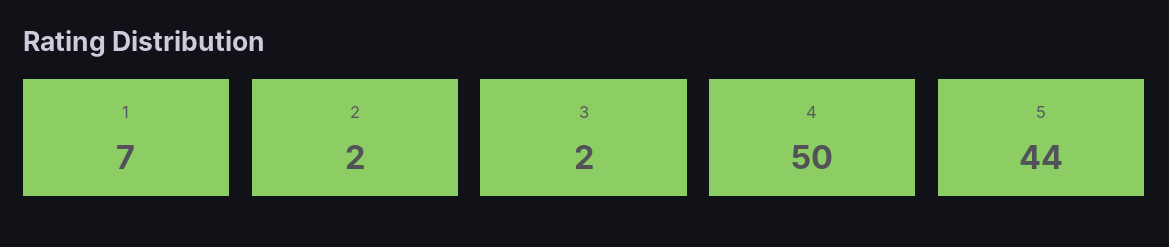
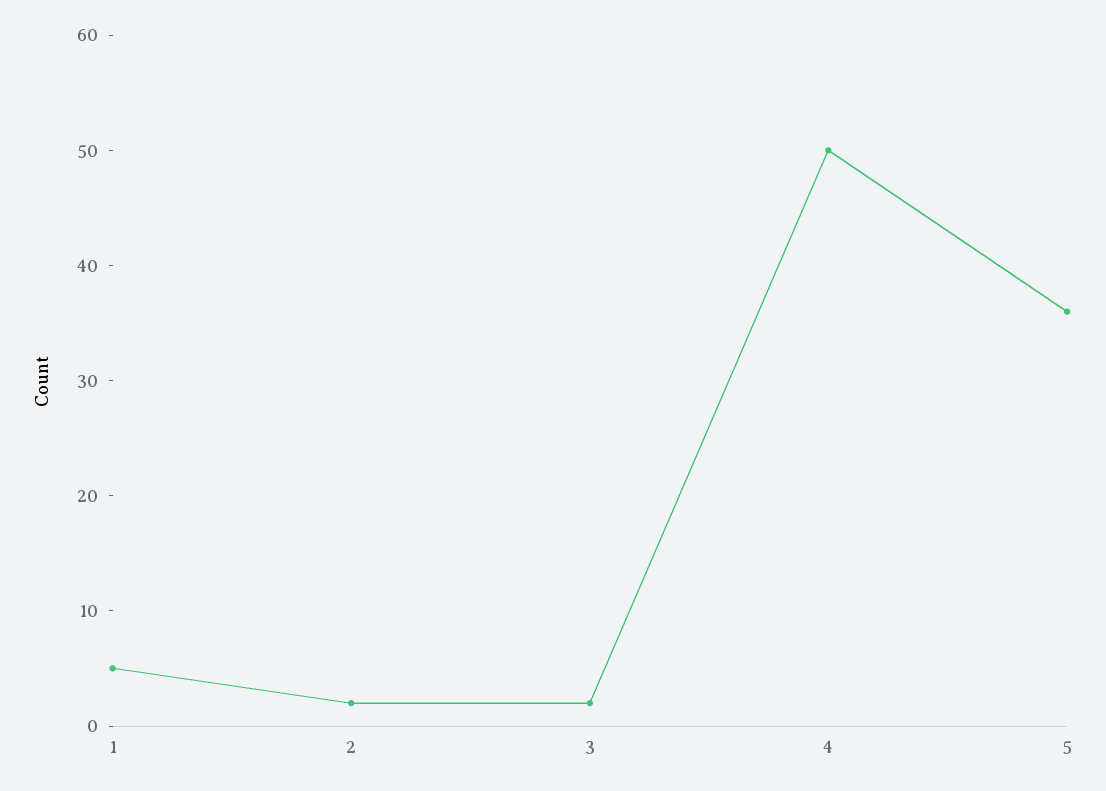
  {
-   "1": 7,
+   "1": 5,
    "2": 2,
    "3": 2,
    "4": 50,
-   "5": 44
+   "5": 36
  }

